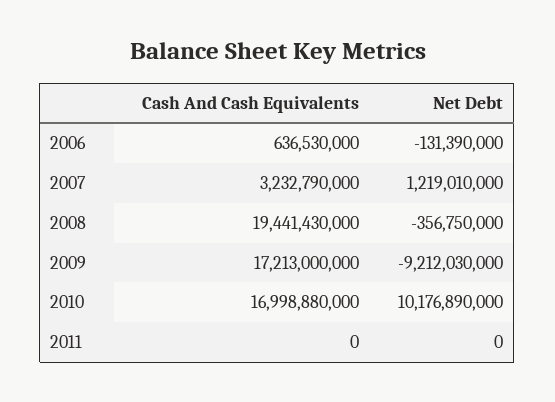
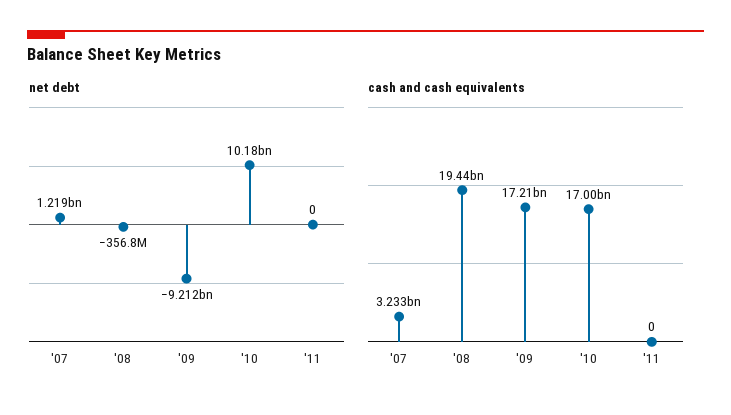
  {
    "Cash And Cash Equivalents": {
-     "2006": 636530000,
      "2007": 3232790000,
      "2008": 19441430000,
      "2009": 17213000000,
      "2010": 16998880000,
      "2011": 0
    },
    "Net Debt": {
-     "2006": -131390000,
      "2007": 1219010000,
      "2008": -356750000,
      "2009": -9212030000,
      "2010": 10176890000,
      "2011": 0
    }
  }

